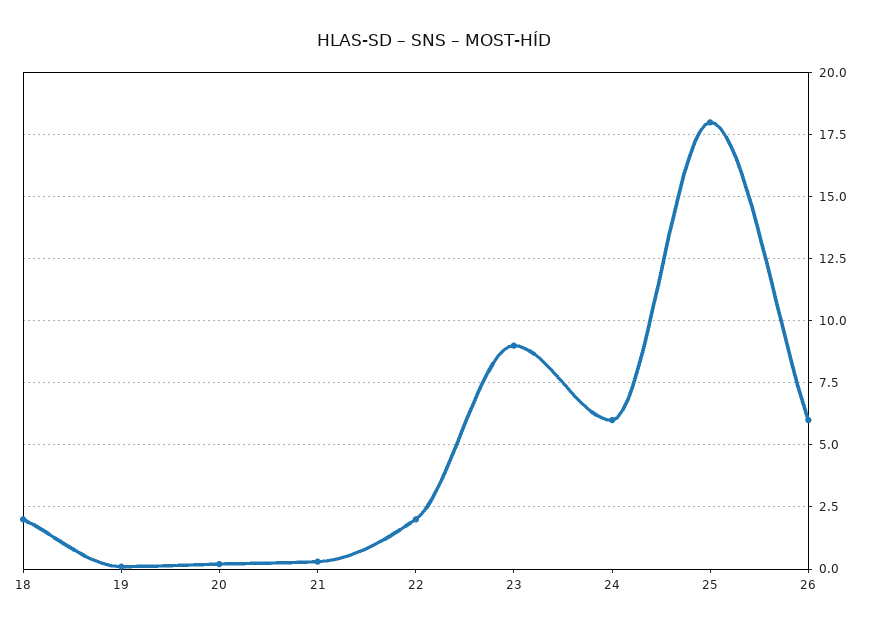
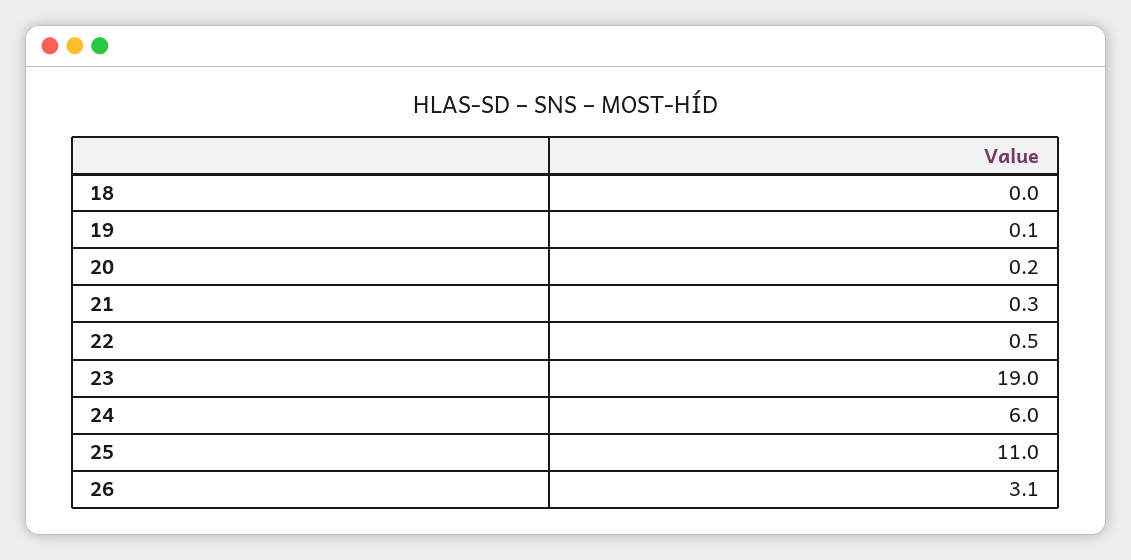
  {
-   "18": 2,
+   "18": 0,
    "19": 0.1,
    "20": 0.2,
    "21": 0.3,
-   "22": 2,
+   "22": 0.5,
-   "23": 9,
+   "23": 19,
    "24": 6,
-   "25": 18,
+   "25": 11,
-   "26": 6
+   "26": 3.1
  }

